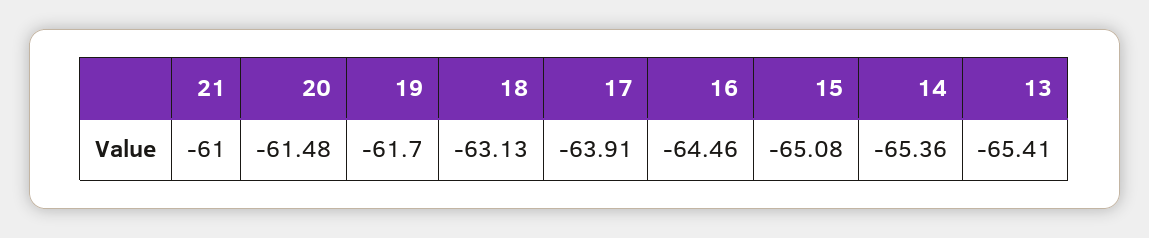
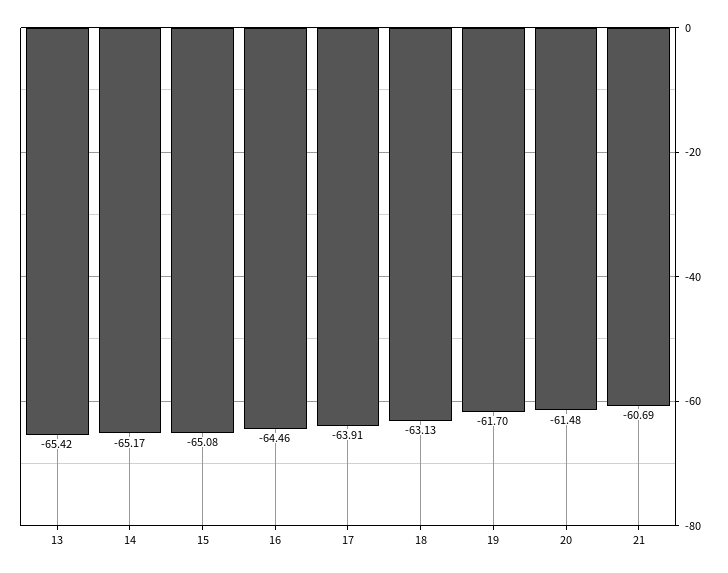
  {
-   "21": -61,
+   "21": -60.69,
    "20": -61.48,
    "19": -61.7,
    "18": -63.13,
    "17": -63.91,
    "16": -64.46,
    "15": -65.08,
-   "14": -65.36,
+   "14": -65.17,
-   "13": -65.41
+   "13": -65.42
  }

